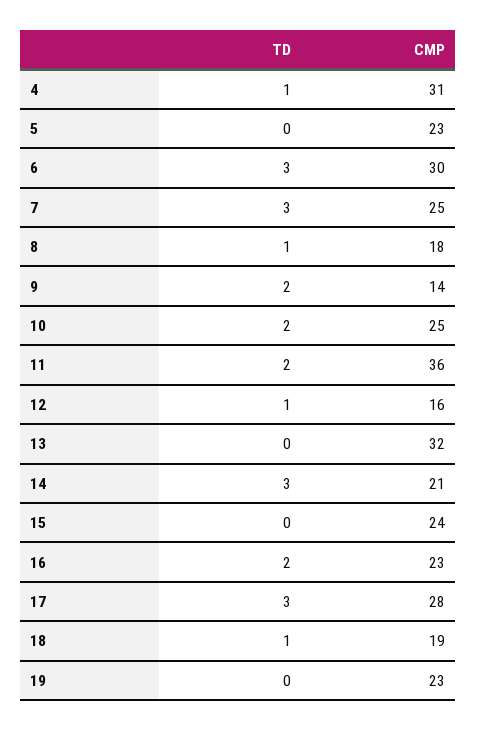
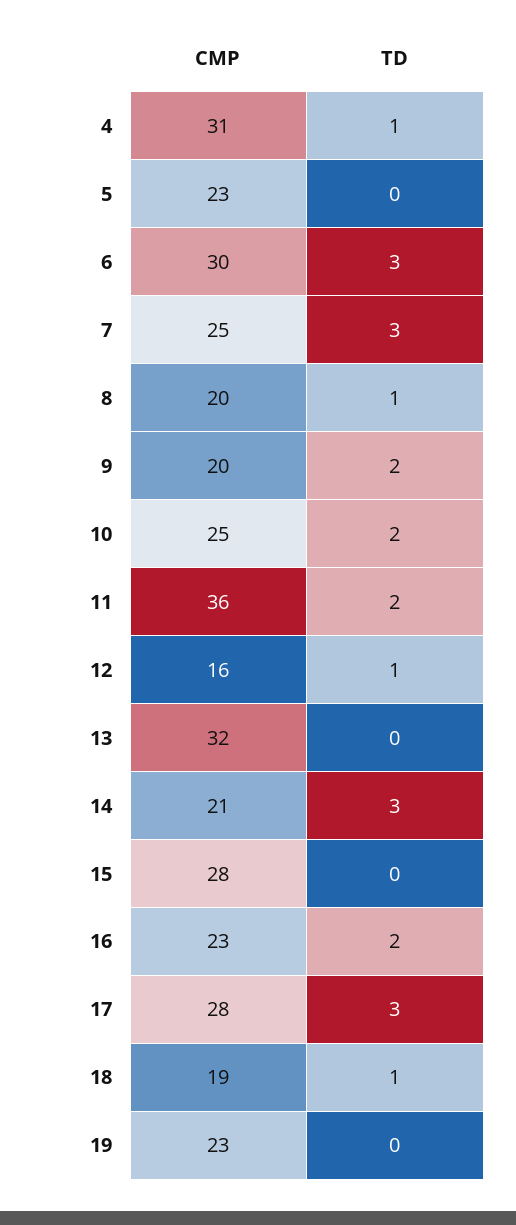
  {
    "TD": {
      "4": 1,
      "5": 0,
      "6": 3,
      "7": 3,
      "8": 1,
      "9": 2,
      "10": 2,
      "11": 2,
      "12": 1,
      "13": 0,
      "14": 3,
      "15": 0,
      "16": 2,
      "17": 3,
      "18": 1,
      "19": 0
    },
    "CMP": {
      "4": 31,
      "5": 23,
      "6": 30,
      "7": 25,
-     "8": 18,
+     "8": 20,
-     "9": 14,
+     "9": 20,
      "10": 25,
      "11": 36,
      "12": 16,
      "13": 32,
      "14": 21,
-     "15": 24,
+     "15": 28,
      "16": 23,
      "17": 28,
      "18": 19,
      "19": 23
    }
  }

